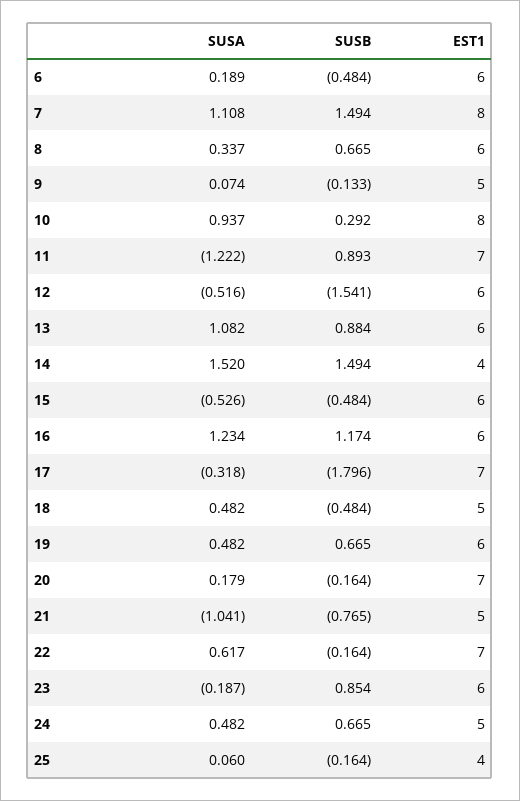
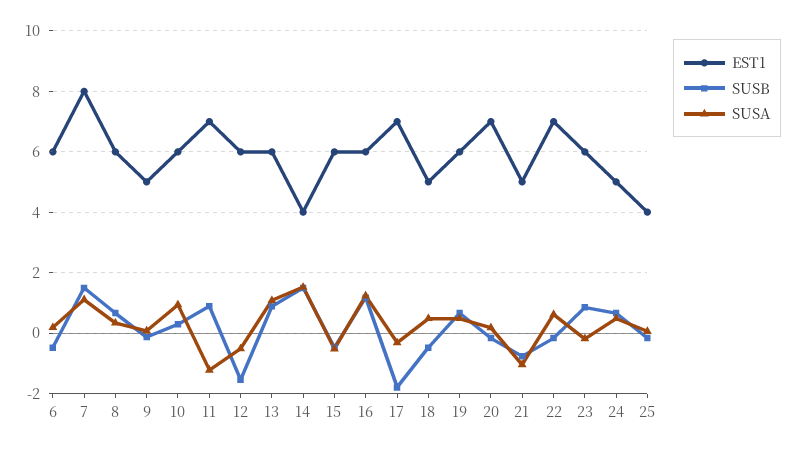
  {
    "SUSA": {
      "6": 0.189,
      "7": 1.108,
      "8": 0.337,
      "9": 0.074,
      "10": 0.937,
      "11": -1.222,
      "12": -0.516,
      "13": 1.082,
      "14": 1.52,
      "15": -0.526,
      "16": 1.234,
      "17": -0.318,
      "18": 0.482,
      "19": 0.482,
      "20": 0.179,
      "21": -1.041,
      "22": 0.617,
      "23": -0.187,
      "24": 0.482,
      "25": 0.06
    },
    "SUSB": {
      "6": -0.484,
      "7": 1.494,
      "8": 0.665,
      "9": -0.133,
      "10": 0.292,
      "11": 0.893,
      "12": -1.541,
      "13": 0.884,
      "14": 1.494,
      "15": -0.484,
      "16": 1.174,
      "17": -1.796,
      "18": -0.484,
      "19": 0.665,
      "20": -0.164,
      "21": -0.765,
      "22": -0.164,
      "23": 0.854,
      "24": 0.665,
      "25": -0.164
    },
    "EST1": {
      "6": 6,
      "7": 8,
      "8": 6,
      "9": 5,
-     "10": 8,
+     "10": 6,
      "11": 7,
      "12": 6,
      "13": 6,
      "14": 4,
      "15": 6,
      "16": 6,
      "17": 7,
      "18": 5,
      "19": 6,
      "20": 7,
      "21": 5,
      "22": 7,
      "23": 6,
      "24": 5,
      "25": 4
    }
  }

